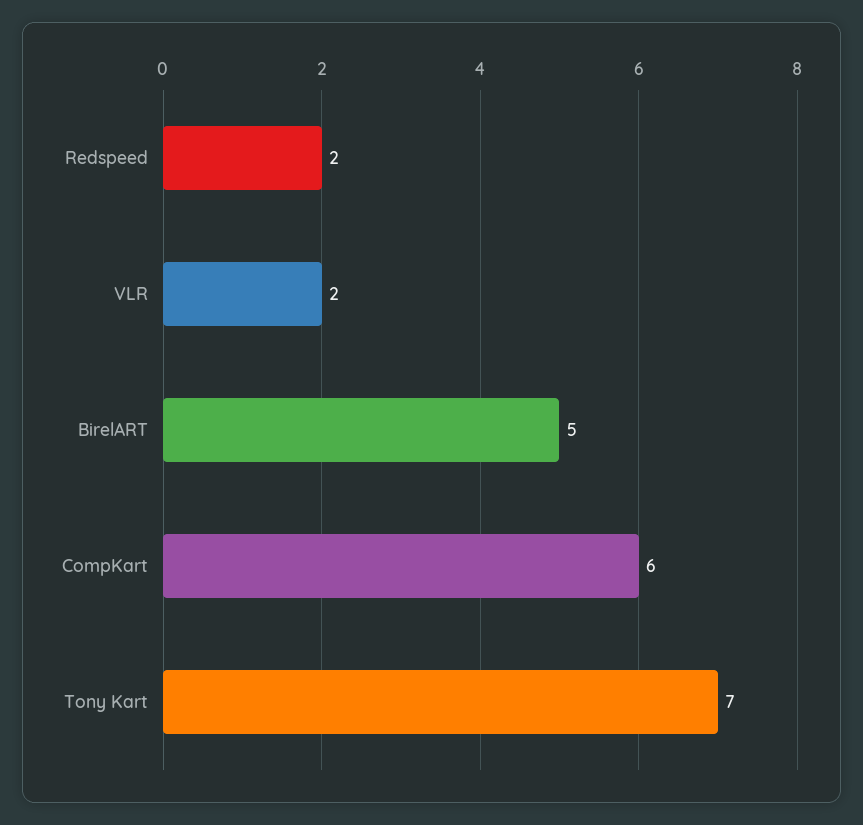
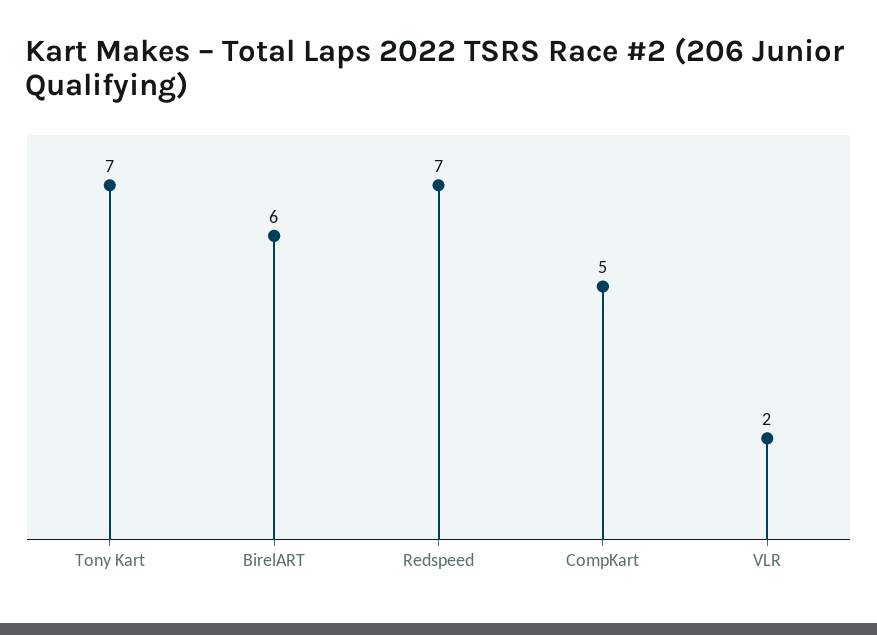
  {
-   "Redspeed": 2,
+   "Redspeed": 7,
    "VLR": 2,
-   "BirelART": 5,
+   "BirelART": 6,
-   "CompKart": 6,
+   "CompKart": 5,
    "Tony Kart": 7
  }

